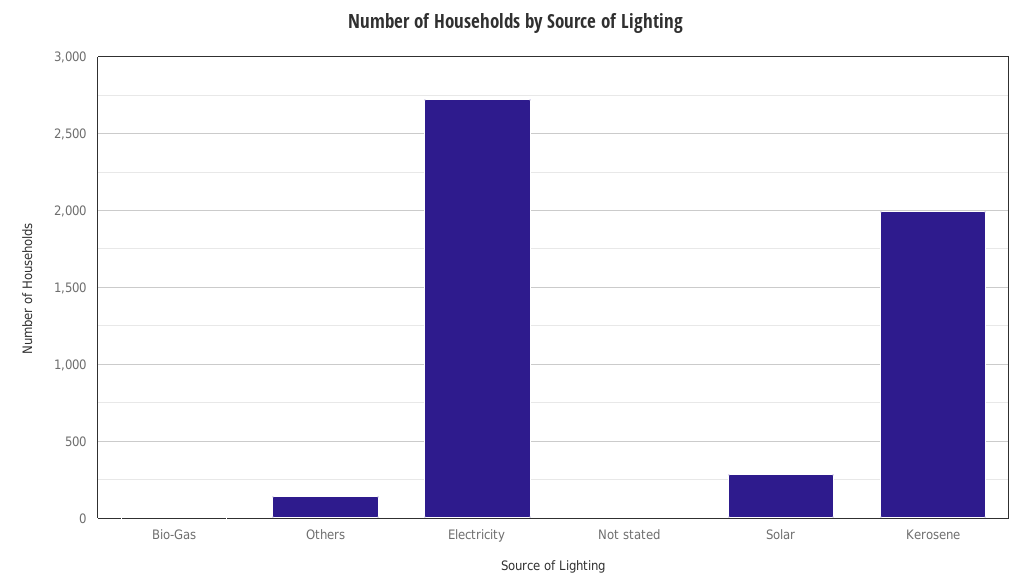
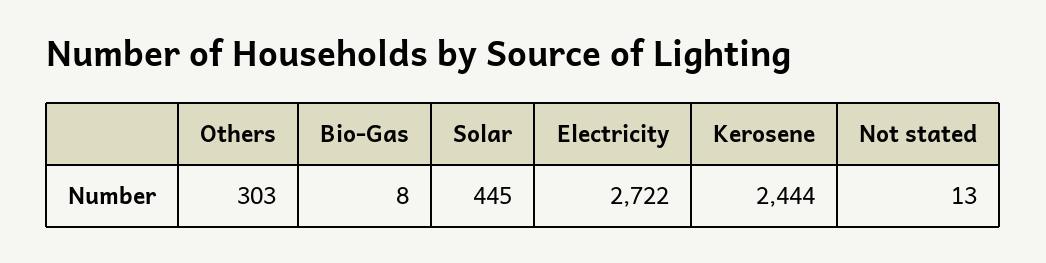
  {
    "Bio-Gas": 8,
-   "Others": 150,
+   "Others": 303,
    "Electricity": 2722,
    "Not stated": 13,
-   "Solar": 300,
+   "Solar": 445,
-   "Kerosene": 2000
+   "Kerosene": 2444
  }

